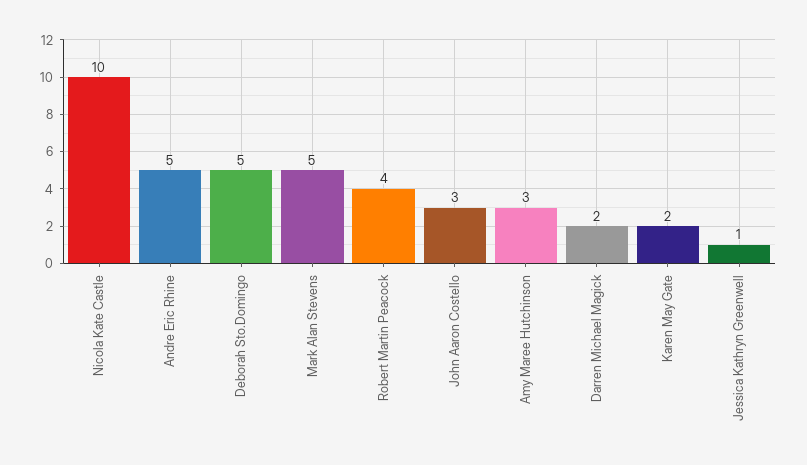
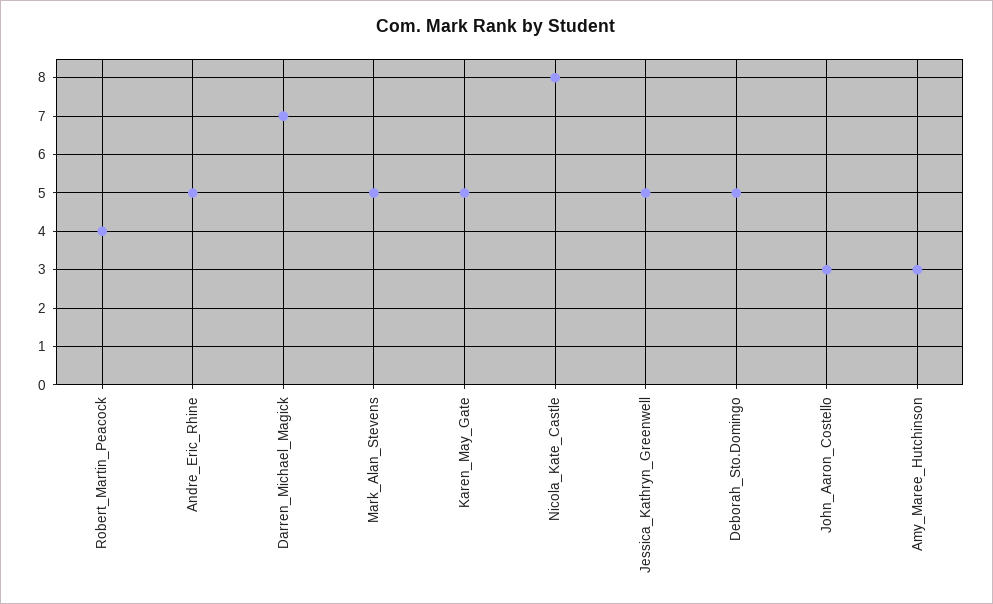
  {
-   "Nicola Kate Castle": 10,
+   "Nicola Kate Castle": 8,
    "Andre Eric Rhine": 5,
    "Deborah Sto.Domingo": 5,
    "Mark Alan Stevens": 5,
    "Robert Martin Peacock": 4,
    "John Aaron Costello": 3,
    "Amy Maree Hutchinson": 3,
-   "Darren Michael Magick": 2,
+   "Darren Michael Magick": 7,
-   "Karen May Gate": 2,
+   "Karen May Gate": 5,
-   "Jessica Kathryn Greenwell": 1
+   "Jessica Kathryn Greenwell": 5
  }

